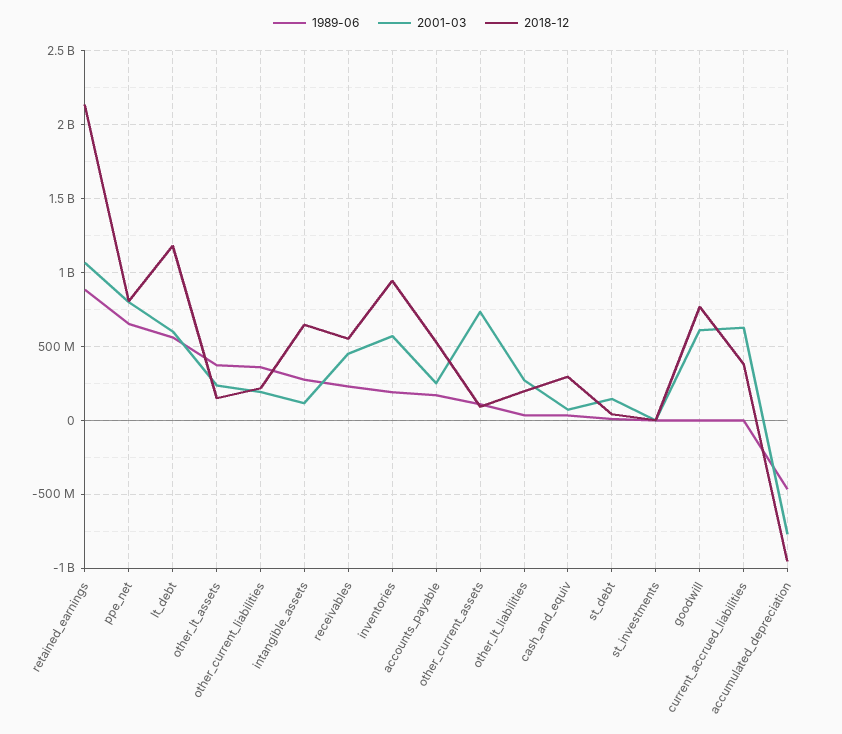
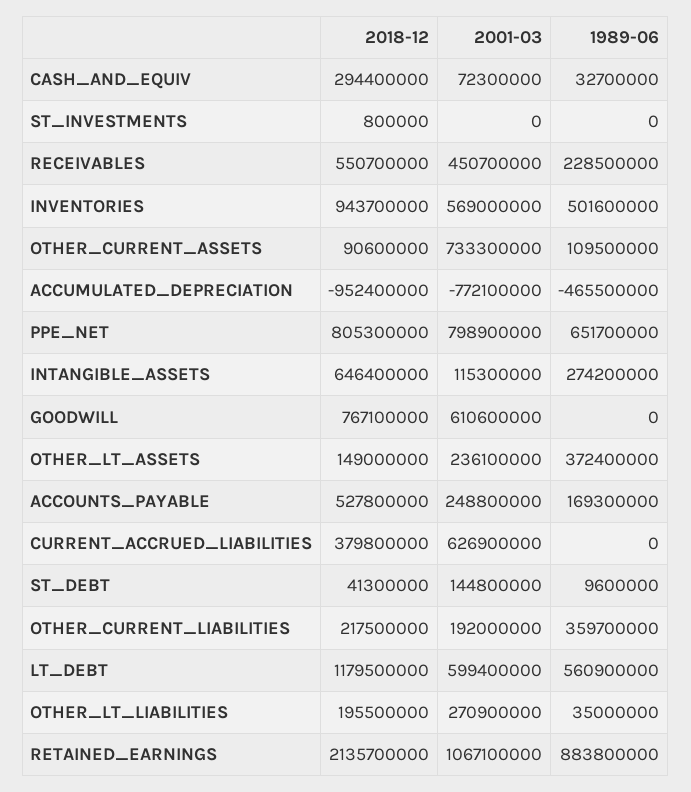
  {
    "1989-06": {
      "retained_earnings": 883800000,
      "ppe_net": 651700000,
      "lt_debt": 560900000,
      "other_lt_assets": 372400000,
      "other_current_liabilities": 359700000,
      "intangible_assets": 274200000,
      "receivables": 228500000,
-     "inventories": 200000000,
+     "inventories": 501600000,
      "accounts_payable": 169300000,
      "other_current_assets": 109500000,
      "other_lt_liabilities": 35000000,
      "cash_and_equiv": 32700000,
      "st_debt": 9600000,
      "st_investments": 0,
      "goodwill": 0,
      "current_accrued_liabilities": 0,
      "accumulated_depreciation": -465500000
    },
    "2001-03": {
      "retained_earnings": 1067100000,
      "ppe_net": 798900000,
      "lt_debt": 599400000,
      "other_lt_assets": 236100000,
      "other_current_liabilities": 192000000,
      "intangible_assets": 115300000,
      "receivables": 450700000,
      "inventories": 569000000,
      "accounts_payable": 248800000,
      "other_current_assets": 733300000,
      "other_lt_liabilities": 270900000,
      "cash_and_equiv": 72300000,
      "st_debt": 144800000,
      "st_investments": 0,
      "goodwill": 610600000,
      "current_accrued_liabilities": 626900000,
      "accumulated_depreciation": -772100000
    },
    "2018-12": {
      "retained_earnings": 2135700000,
      "ppe_net": 805300000,
      "lt_debt": 1179500000,
      "other_lt_assets": 149000000,
      "other_current_liabilities": 217500000,
      "intangible_assets": 646400000,
      "receivables": 550700000,
      "inventories": 943700000,
      "accounts_payable": 527800000,
      "other_current_assets": 90600000,
      "other_lt_liabilities": 195500000,
      "cash_and_equiv": 294400000,
      "st_debt": 41300000,
      "st_investments": 800000,
      "goodwill": 767100000,
      "current_accrued_liabilities": 379800000,
      "accumulated_depreciation": -952400000
    }
  }

